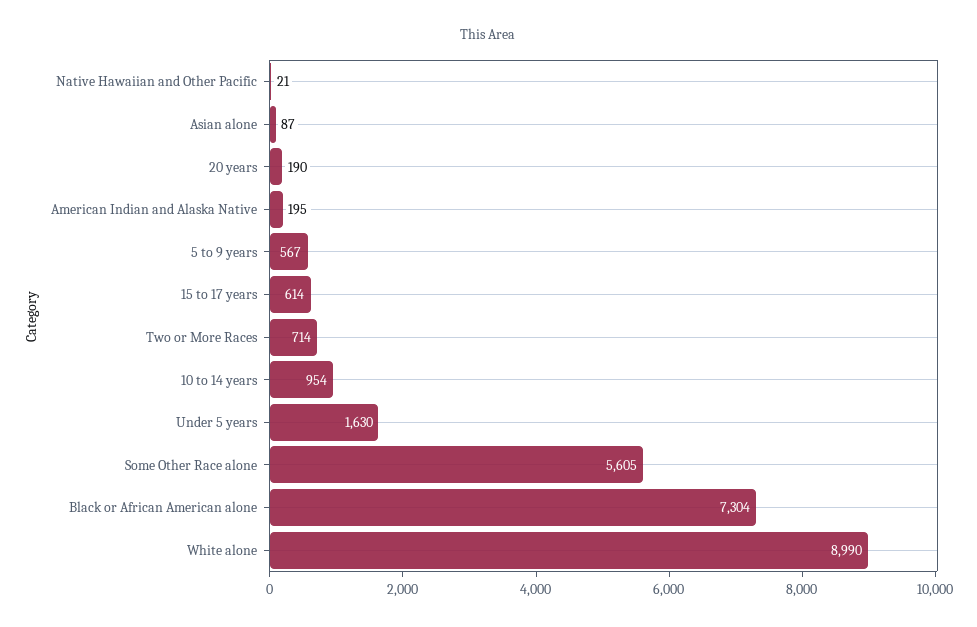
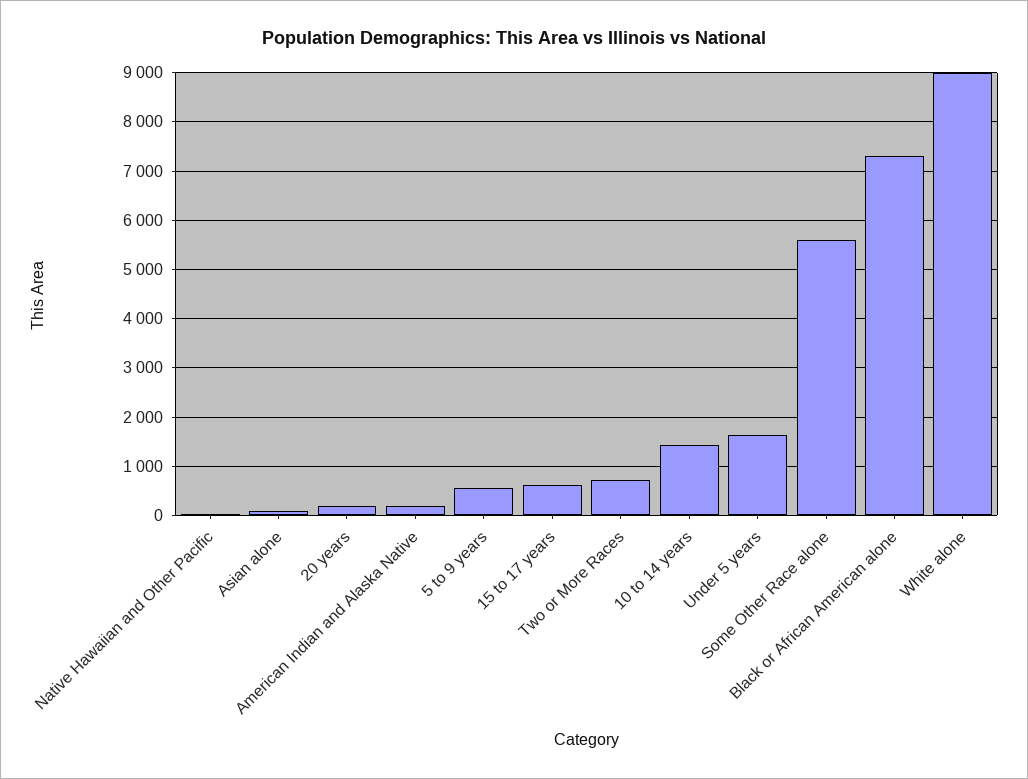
  {
    "Native Hawaiian and Other Pacific": 21,
    "Asian alone": 87,
    "20 years": 190,
    "American Indian and Alaska Native": 195,
    "5 to 9 years": 567,
    "15 to 17 years": 614,
    "Two or More Races": 714,
-   "10 to 14 years": 954,
+   "10 to 14 years": 1400,
    "Under 5 years": 1630,
    "Some Other Race alone": 5605,
    "Black or African American alone": 7304,
    "White alone": 8990
  }

